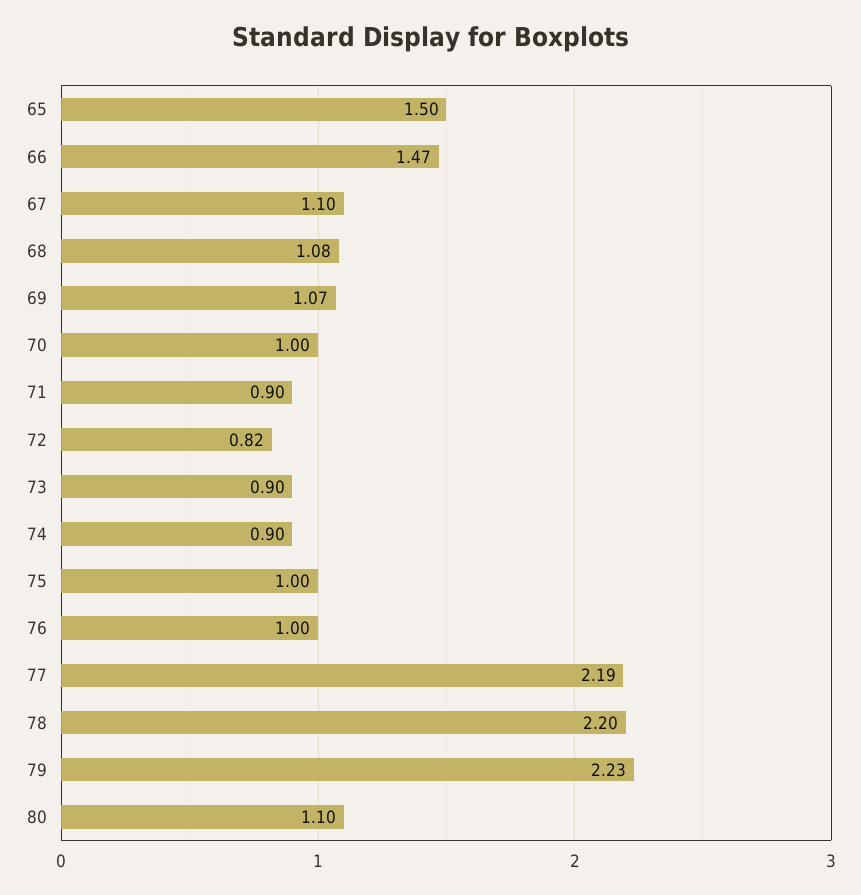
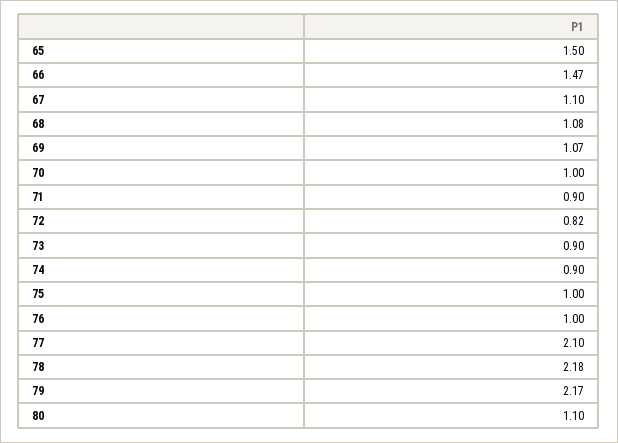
  {
    "65": 1.5,
    "66": 1.47,
    "67": 1.1,
    "68": 1.08,
    "69": 1.07,
    "70": 1,
    "71": 0.9,
    "72": 0.82,
    "73": 0.9,
    "74": 0.9,
    "75": 1,
    "76": 1,
-   "77": 2.19,
+   "77": 2.1,
-   "78": 2.2,
+   "78": 2.18,
-   "79": 2.23,
+   "79": 2.17,
    "80": 1.1
  }

